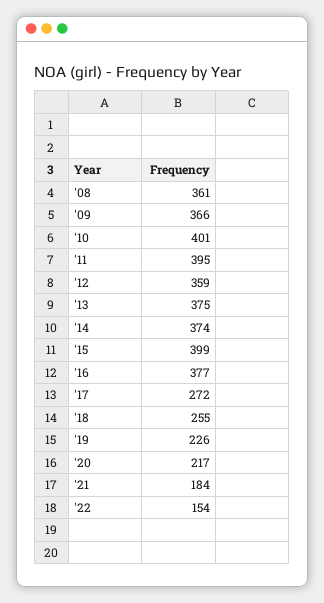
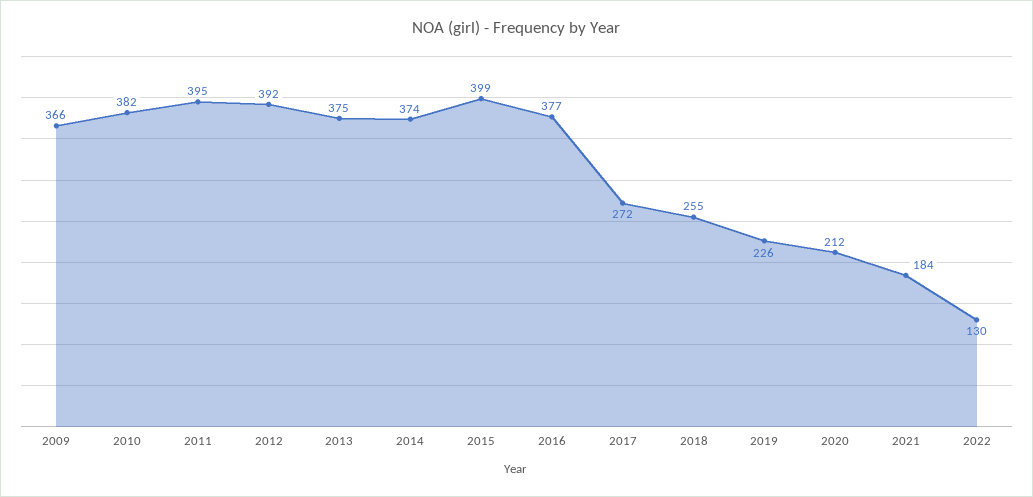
  {
-   "'08": 361,
    "'09": 366,
-   "'10": 401,
+   "'10": 382,
    "'11": 395,
-   "'12": 359,
+   "'12": 392,
    "'13": 375,
    "'14": 374,
    "'15": 399,
    "'16": 377,
    "'17": 272,
    "'18": 255,
    "'19": 226,
-   "'20": 217,
+   "'20": 212,
    "'21": 184,
-   "'22": 154
+   "'22": 130
  }

